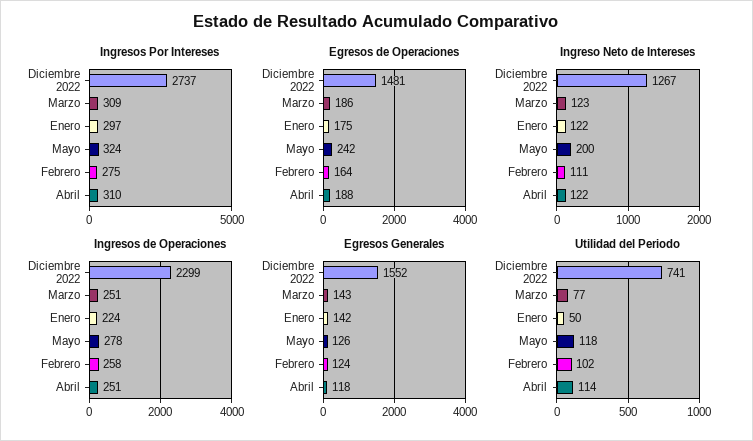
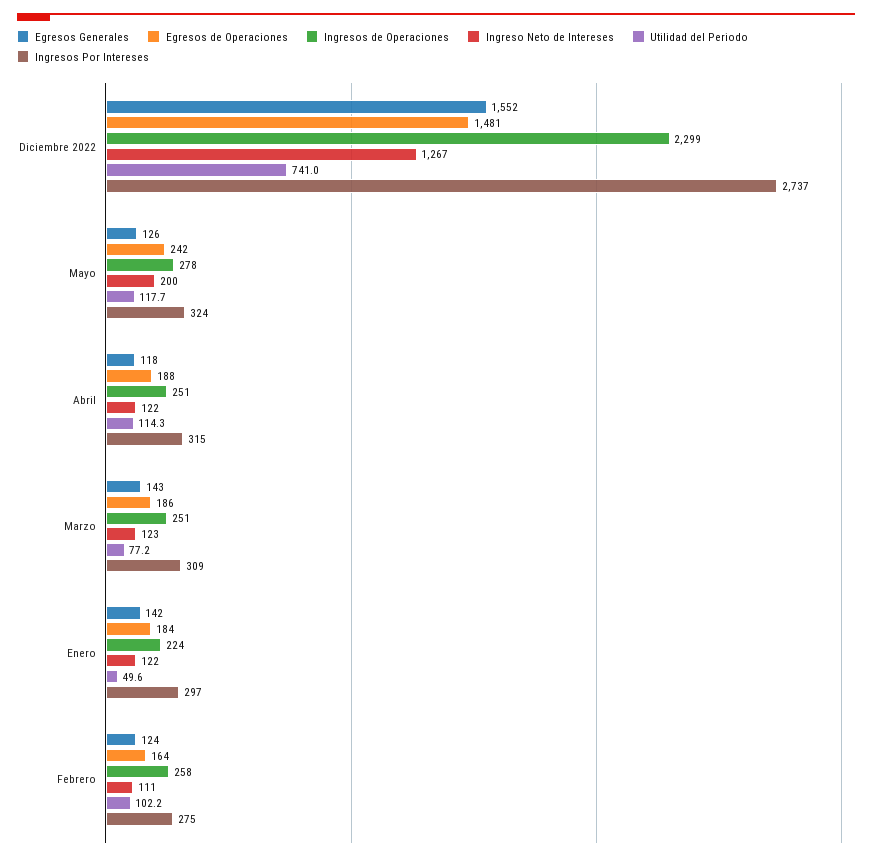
  {
    "Ingresos Por Intereses": {
      "Diciembre 2022": 2737,
      "Marzo": 309,
      "Enero": 297,
      "Mayo": 324,
      "Febrero": 275,
-     "Abril": 310
+     "Abril": 315
    },
    "Egresos de Operaciones": {
      "Diciembre 2022": 1481,
      "Marzo": 186,
-     "Enero": 175,
+     "Enero": 184,
      "Mayo": 242,
      "Febrero": 164,
      "Abril": 188
    },
    "Ingreso Neto de Intereses": {
      "Diciembre 2022": 1267,
      "Marzo": 123,
      "Enero": 122,
      "Mayo": 200,
      "Febrero": 111,
      "Abril": 122
    },
    "Ingresos de Operaciones": {
      "Diciembre 2022": 2299,
      "Marzo": 251,
      "Enero": 224,
      "Mayo": 278,
      "Febrero": 258,
      "Abril": 251
    },
    "Egresos Generales": {
      "Diciembre 2022": 1552,
      "Marzo": 143,
      "Enero": 142,
      "Mayo": 126,
      "Febrero": 124,
      "Abril": 118
    },
    "Utilidad del Periodo": {
      "Diciembre 2022": 741,
      "Marzo": 77.2,
      "Enero": 49.6,
      "Mayo": 117.7,
      "Febrero": 102.2,
      "Abril": 114.3
    }
  }

